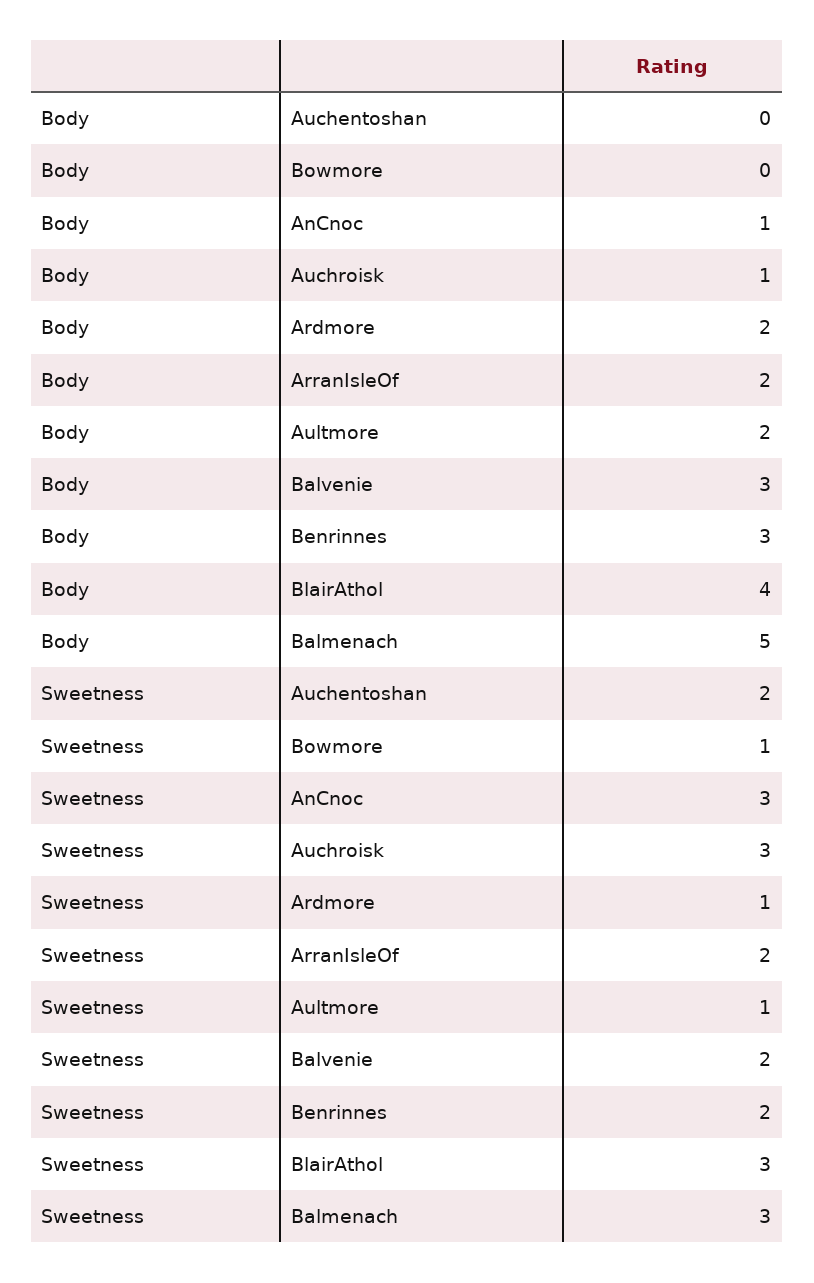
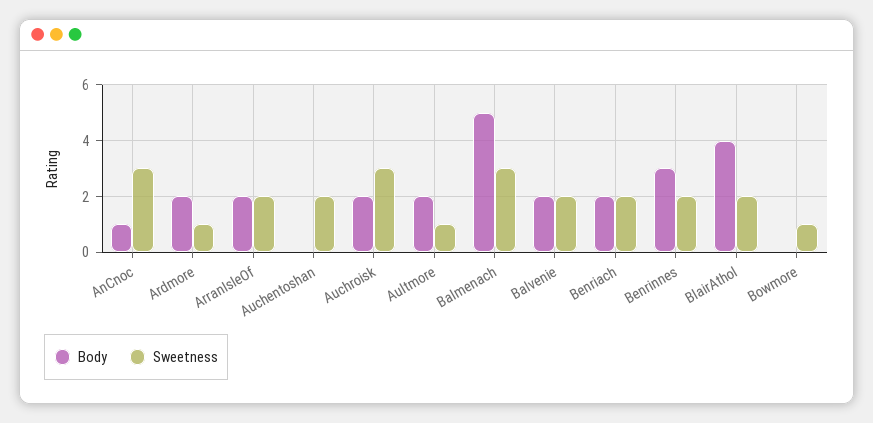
  {
    "Body": {
      "Auchentoshan": 0,
      "Bowmore": 0,
      "AnCnoc": 1,
-     "Auchroisk": 1,
+     "Auchroisk": 2,
      "Ardmore": 2,
      "ArranIsleOf": 2,
      "Aultmore": 2,
-     "Balvenie": 3,
+     "Balvenie": 2,
      "Benrinnes": 3,
      "BlairAthol": 4,
-     "Balmenach": 5
+     "Balmenach": 5,
+     "Benriach": 2
    },
    "Sweetness": {
      "Auchentoshan": 2,
      "Bowmore": 1,
      "AnCnoc": 3,
      "Auchroisk": 3,
      "Ardmore": 1,
      "ArranIsleOf": 2,
      "Aultmore": 1,
      "Balvenie": 2,
      "Benrinnes": 2,
-     "BlairAthol": 3,
+     "BlairAthol": 2,
-     "Balmenach": 3
+     "Balmenach": 3,
+     "Benriach": 2
    }
  }

